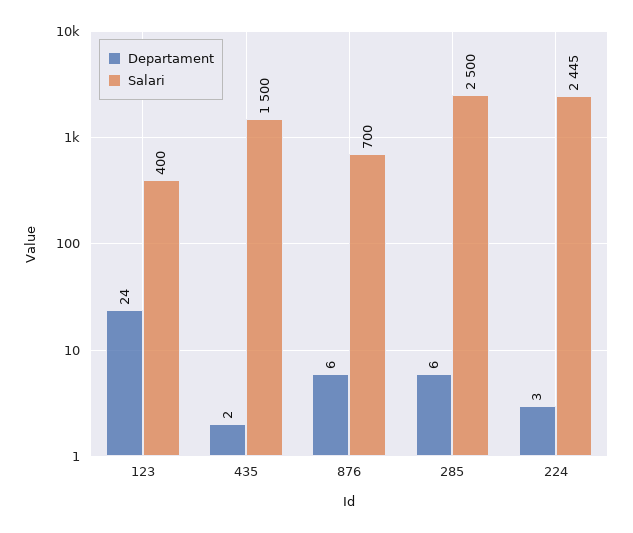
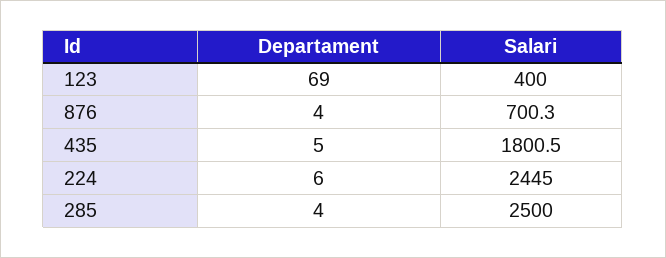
  {
    "Departament": {
-     "123": 24,
+     "123": 69,
-     "435": 2,
+     "435": 5,
-     "876": 6,
+     "876": 4,
-     "285": 6,
+     "285": 4,
-     "224": 3
+     "224": 6
    },
    "Salari": {
      "123": 400,
-     "435": 1500,
+     "435": 1800.5,
      "876": 700.3,
      "285": 2500,
      "224": 2445
    }
  }

